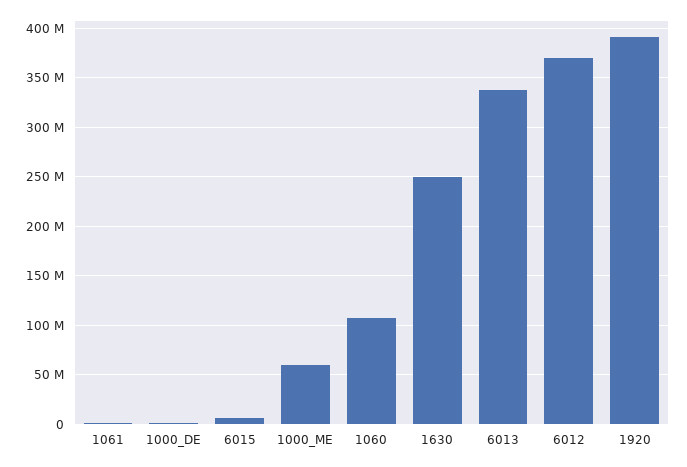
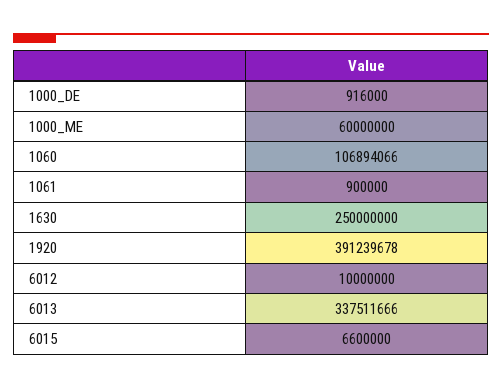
  {
    "1061": 900000,
    "1000_DE": 916000,
    "6015": 6600000,
    "1000_ME": 60000000,
    "1060": 106894066,
    "1630": 250000000,
    "6013": 337511666,
-   "6012": 370000000,
+   "6012": 10000000,
    "1920": 391239678
  }

